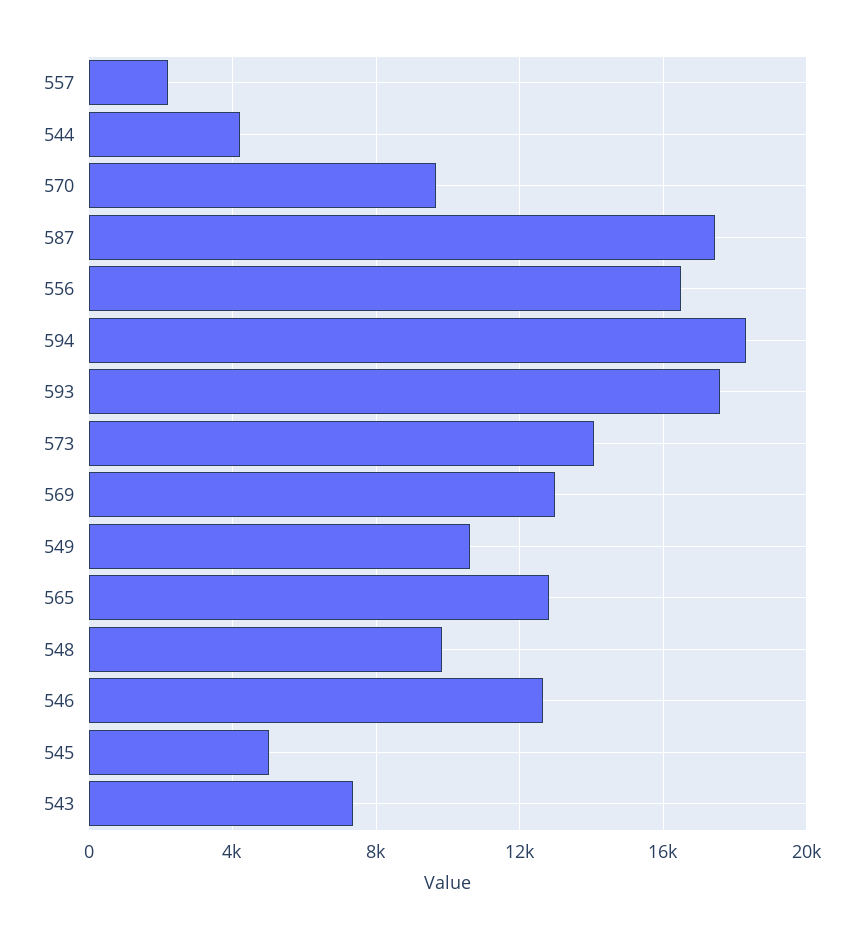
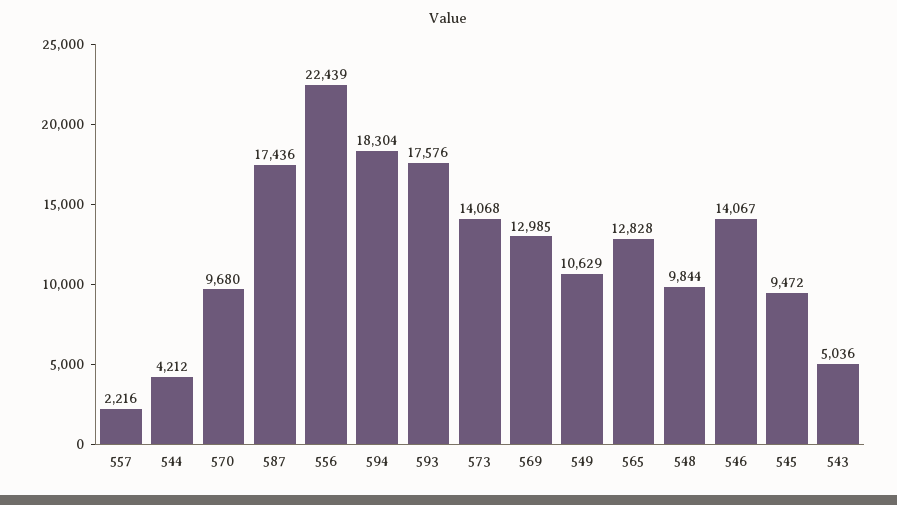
  {
    "557": 2216,
    "544": 4212,
    "570": 9680,
    "587": 17436,
-   "556": 16500,
+   "556": 22439,
    "594": 18304,
    "593": 17576,
    "573": 14068,
    "569": 12985,
    "549": 10629,
    "565": 12828,
    "548": 9844,
-   "546": 12500,
+   "546": 14067,
-   "545": 5000,
+   "545": 9472,
-   "543": 7500
+   "543": 5036
  }

